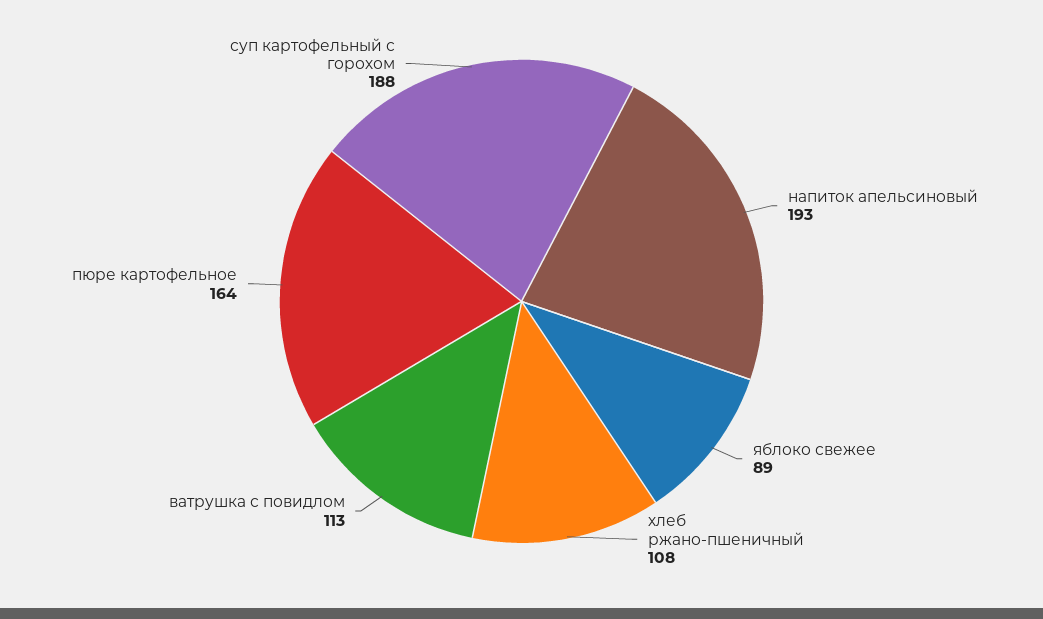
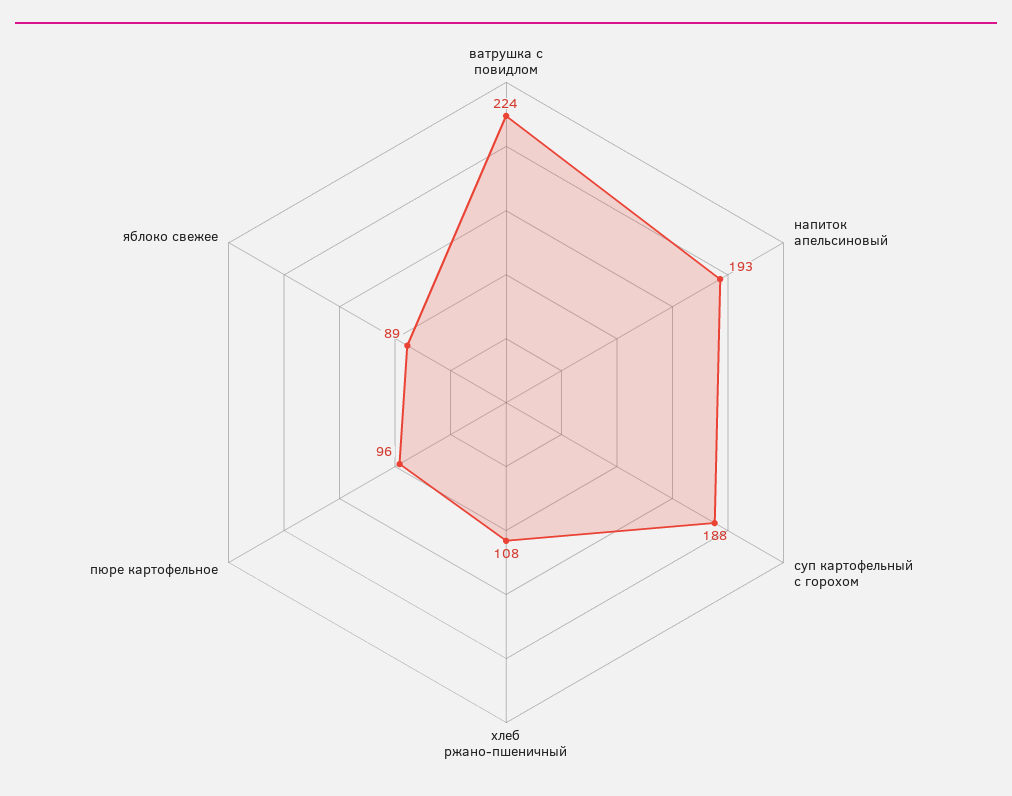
  {
    "напиток апельсиновый": 193,
    "яблоко свежее": 89,
    "хлеб ржано-пшеничный": 108,
-   "ватрушка с повидлом": 113,
+   "ватрушка с повидлом": 224,
-   "пюре картофельное": 164,
+   "пюре картофельное": 96,
    "суп картофельный с горохом": 188
  }

